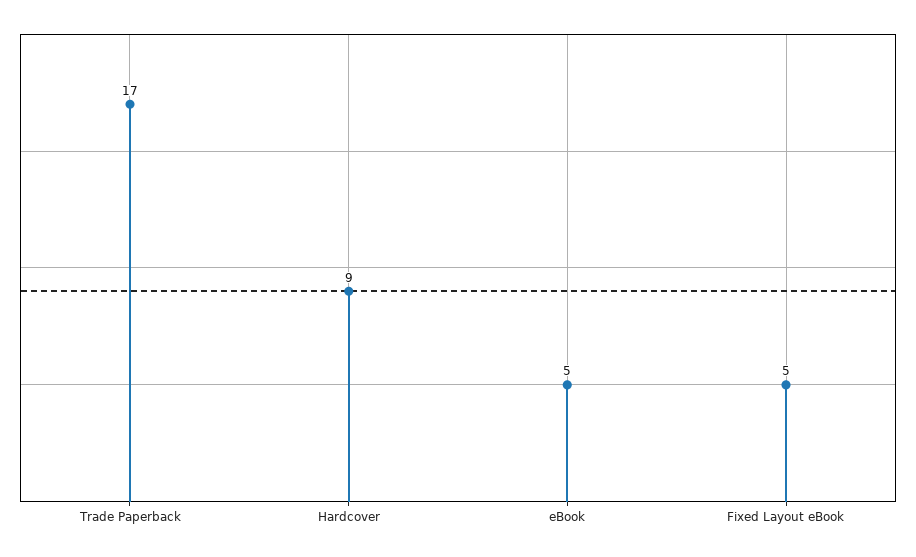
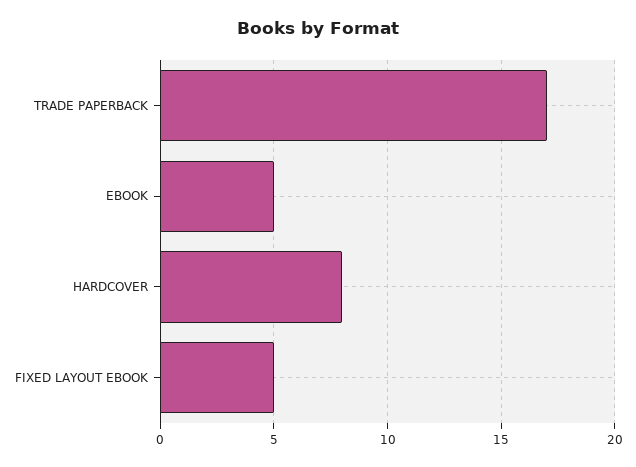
  {
    "Trade Paperback": 17,
-   "Hardcover": 9,
+   "Hardcover": 8,
    "eBook": 5,
    "Fixed Layout eBook": 5
  }

